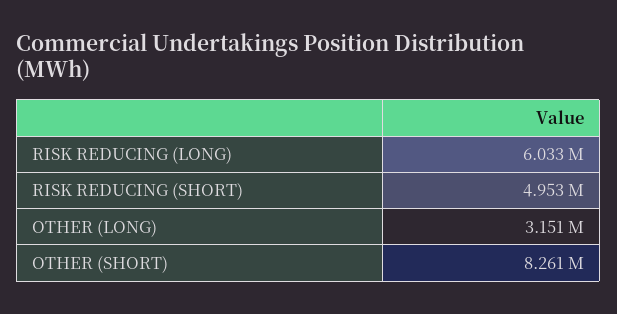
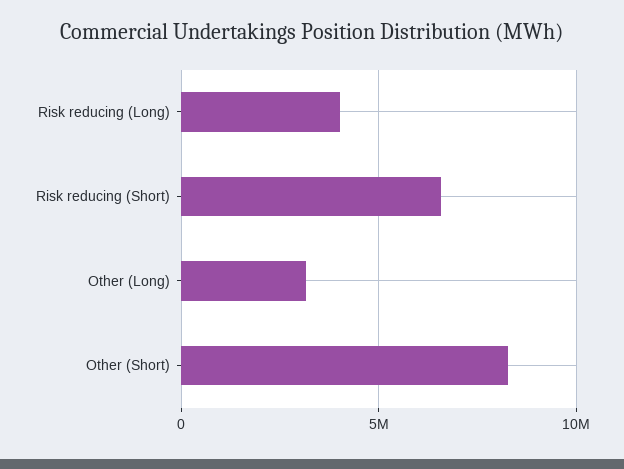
  {
-   "RISK REDUCING (LONG)": 6033000,
+   "RISK REDUCING (LONG)": 4000000,
-   "RISK REDUCING (SHORT)": 4953000,
+   "RISK REDUCING (SHORT)": 6500000,
    "OTHER (LONG)": 3151000,
    "OTHER (SHORT)": 8261000
  }

